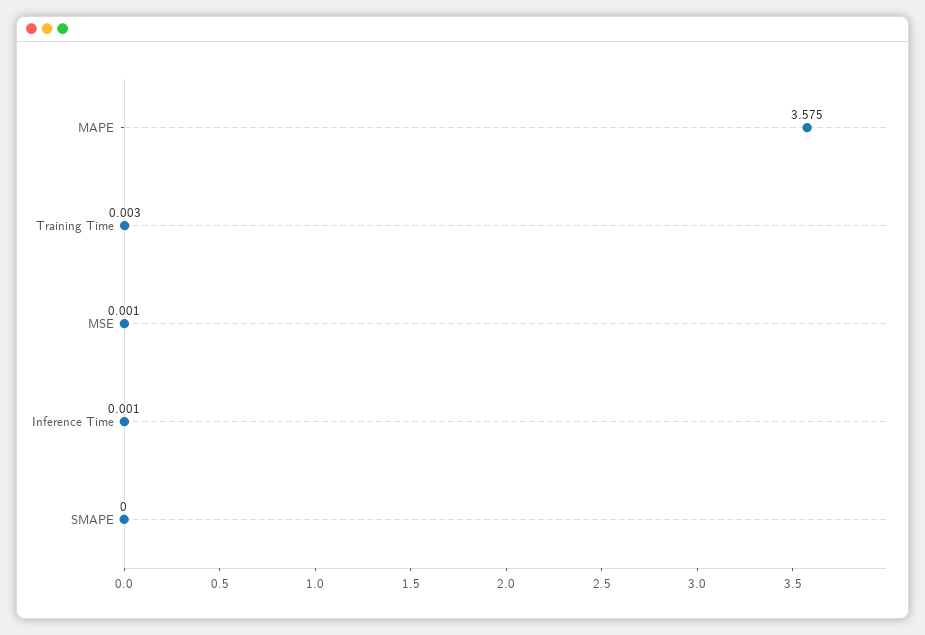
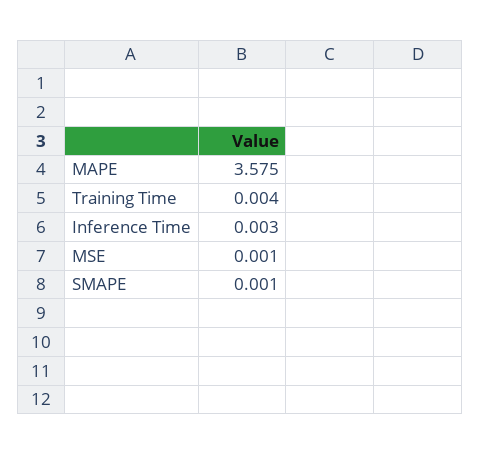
  {
    "MAPE": 3.575,
-   "Training Time": 0.003,
+   "Training Time": 0.004,
    "MSE": 0.001,
-   "Inference Time": 0.001,
+   "Inference Time": 0.003,
-   "SMAPE": 0
+   "SMAPE": 0.001
  }

